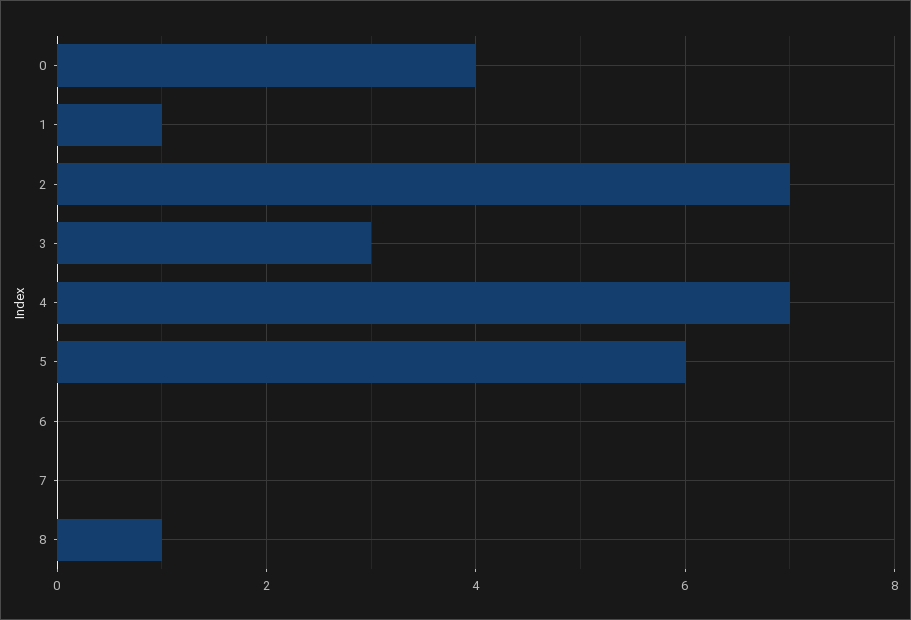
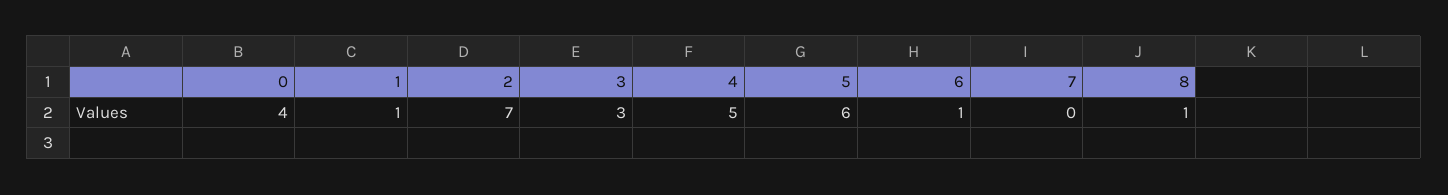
  {
    "0": 4,
    "1": 1,
    "2": 7,
    "3": 3,
-   "4": 7,
+   "4": 5,
    "5": 6,
-   "6": 0,
+   "6": 1,
    "7": 0,
    "8": 1
  }

